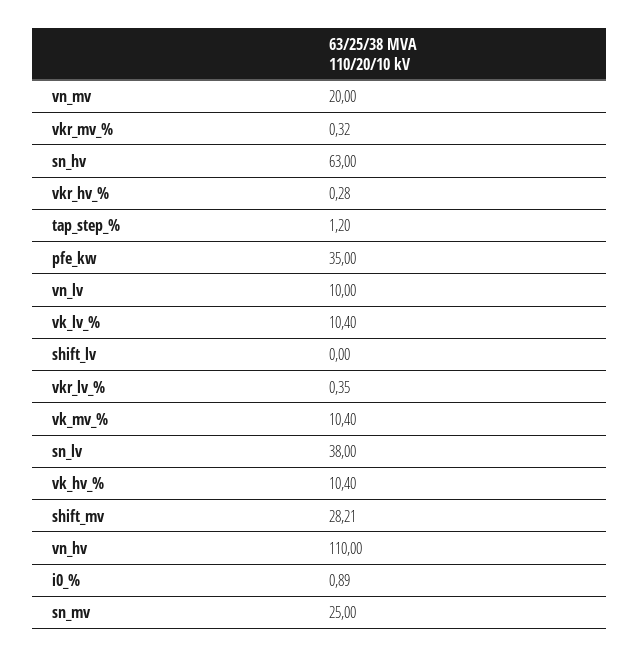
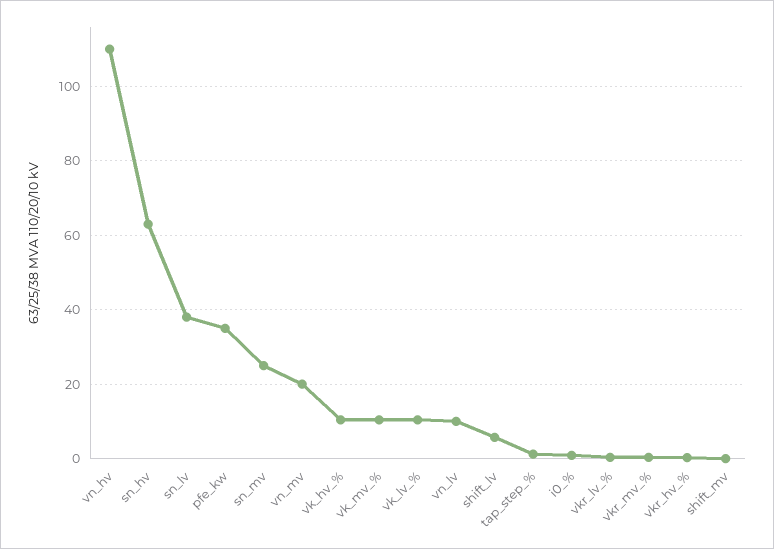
  {
    "vn_mv": 20,
    "vkr_mv_%": 0.32,
    "sn_hv": 63,
    "vkr_hv_%": 0.28,
    "tap_step_%": 1.2,
    "pfe_kw": 35,
    "vn_lv": 10,
    "vk_lv_%": 10.4,
-   "shift_lv": 0,
+   "shift_lv": 6,
    "vkr_lv_%": 0.35,
    "vk_mv_%": 10.4,
    "sn_lv": 38,
    "vk_hv_%": 10.4,
-   "shift_mv": 28.21,
+   "shift_mv": 0,
    "vn_hv": 110,
    "i0_%": 0.89,
    "sn_mv": 25
  }

